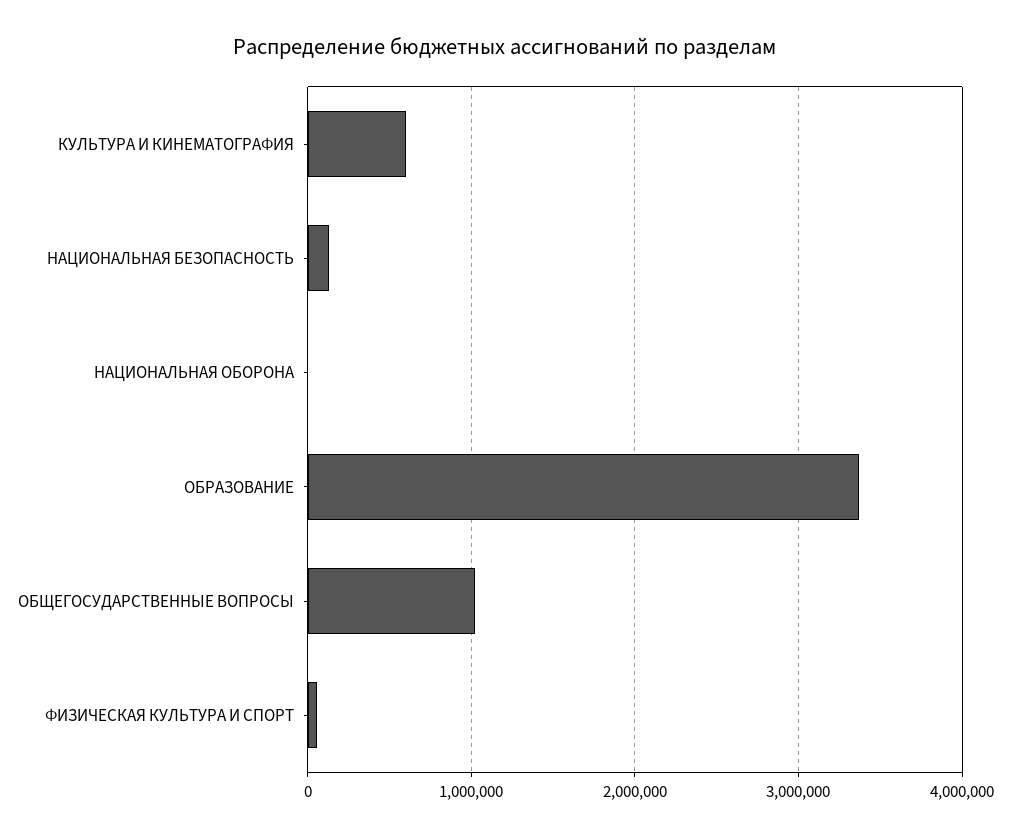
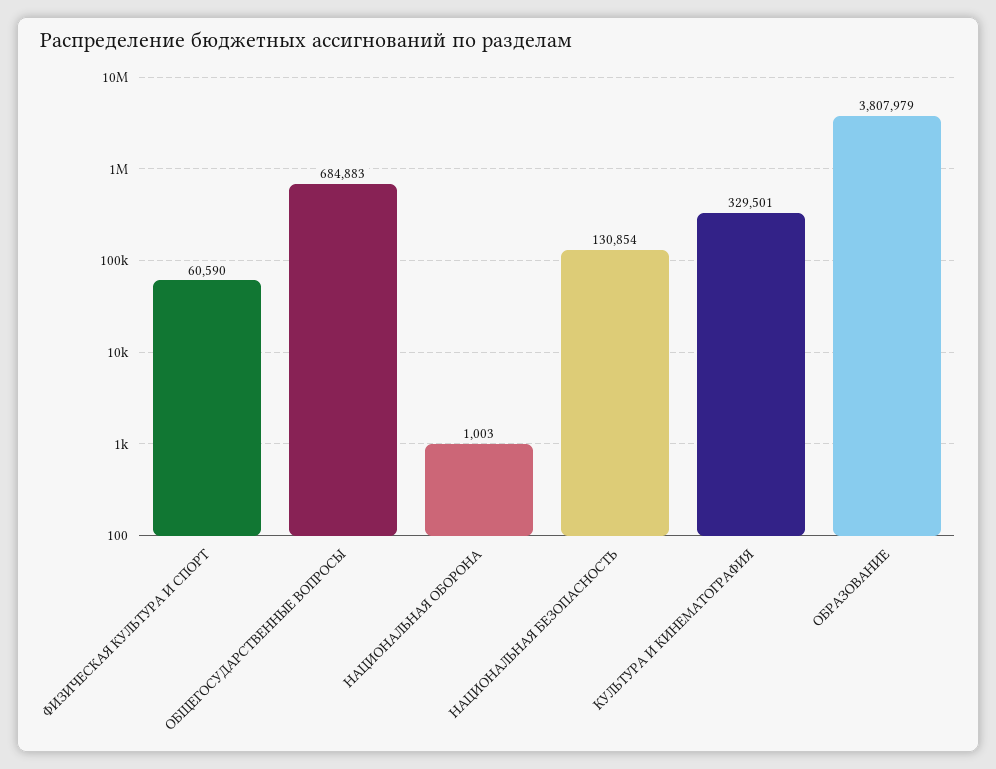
  {
-   "КУЛЬТУРА И КИНЕМАТОГРАФИЯ": 600000,
+   "КУЛЬТУРА И КИНЕМАТОГРАФИЯ": 329501,
    "НАЦИОНАЛЬНАЯ БЕЗОПАСНОСТЬ": 130854,
    "НАЦИОНАЛЬНАЯ ОБОРОНА": 1003,
-   "ОБРАЗОВАНИЕ": 3400000,
+   "ОБРАЗОВАНИЕ": 3807979,
-   "ОБЩЕГОСУДАРСТВЕННЫЕ ВОПРОСЫ": 1000000,
+   "ОБЩЕГОСУДАРСТВЕННЫЕ ВОПРОСЫ": 684883,
    "ФИЗИЧЕСКАЯ КУЛЬТУРА И СПОРТ": 60590
  }

